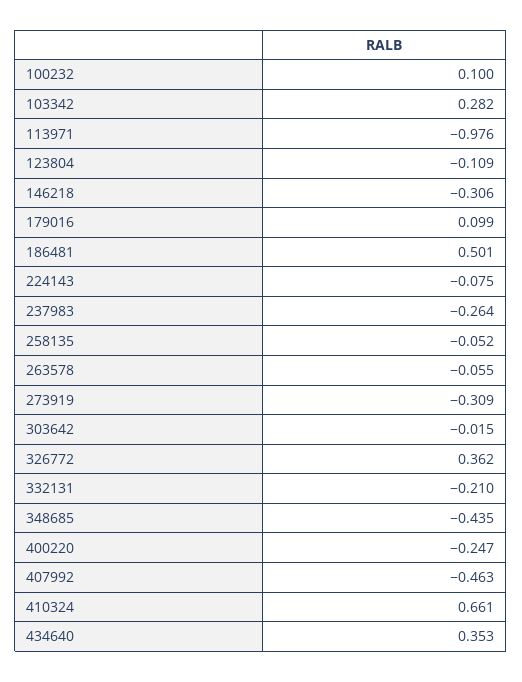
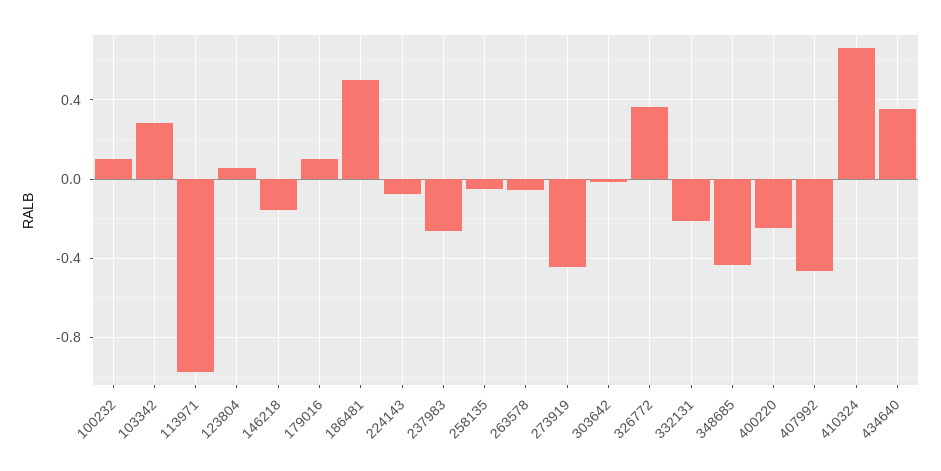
  {
    "100232": 0.1,
    "103342": 0.282,
    "113971": -0.976,
-   "123804": -0.109,
+   "123804": 0.05,
-   "146218": -0.306,
+   "146218": -0.15,
    "179016": 0.099,
    "186481": 0.501,
    "224143": -0.075,
    "237983": -0.264,
    "258135": -0.052,
    "263578": -0.055,
-   "273919": -0.309,
+   "273919": -0.45,
    "303642": -0.015,
    "326772": 0.362,
    "332131": -0.21,
    "348685": -0.435,
    "400220": -0.247,
    "407992": -0.463,
    "410324": 0.661,
    "434640": 0.353
  }

